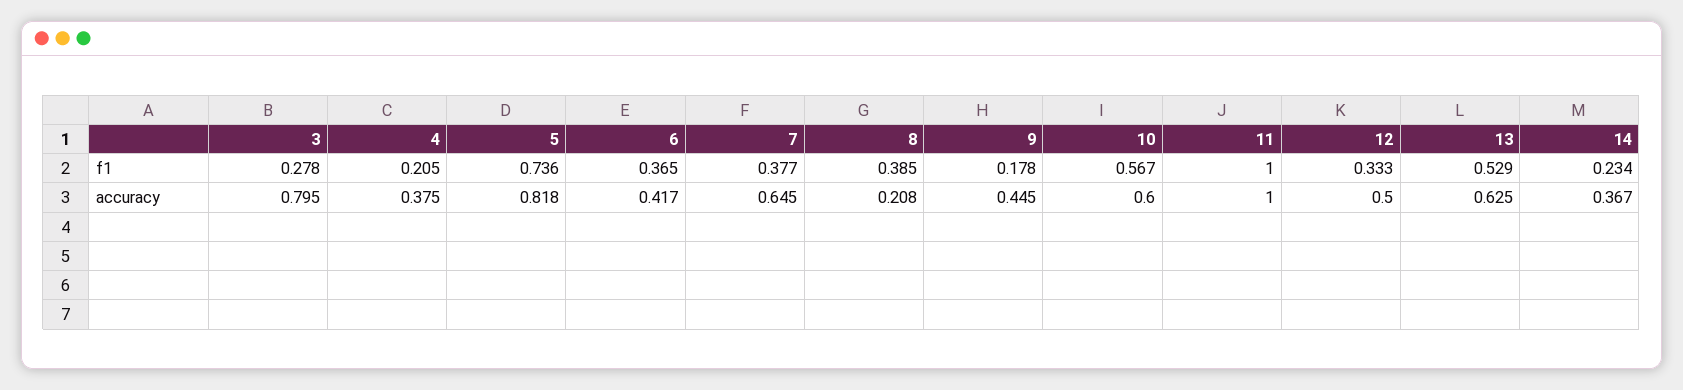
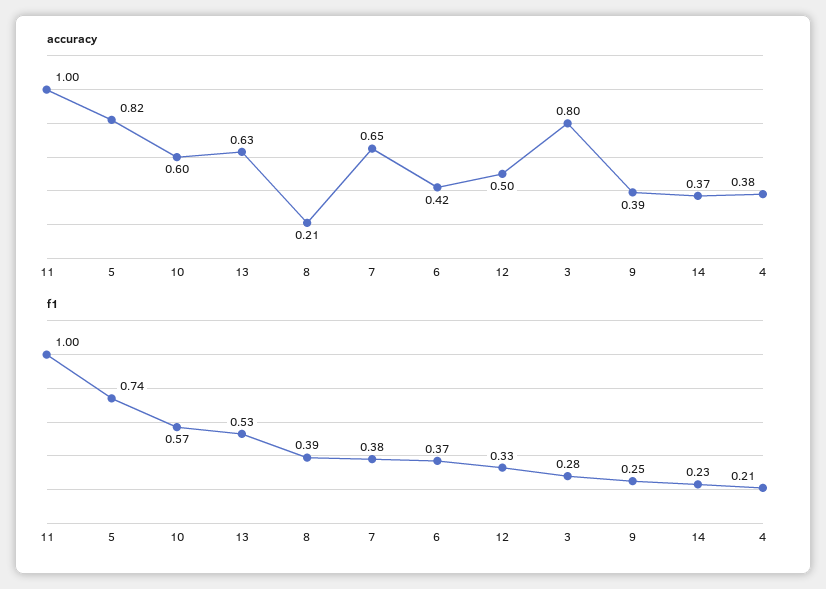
  {
    "f1": {
      "3": 0.278,
      "4": 0.205,
      "5": 0.736,
      "6": 0.365,
      "7": 0.377,
      "8": 0.385,
-     "9": 0.178,
+     "9": 0.25,
      "10": 0.567,
      "11": 1,
      "12": 0.333,
      "13": 0.529,
      "14": 0.234
    },
    "accuracy": {
      "3": 0.795,
      "4": 0.375,
      "5": 0.818,
      "6": 0.417,
      "7": 0.645,
      "8": 0.208,
-     "9": 0.445,
+     "9": 0.39,
      "10": 0.6,
      "11": 1,
      "12": 0.5,
      "13": 0.625,
      "14": 0.367
    }
  }

